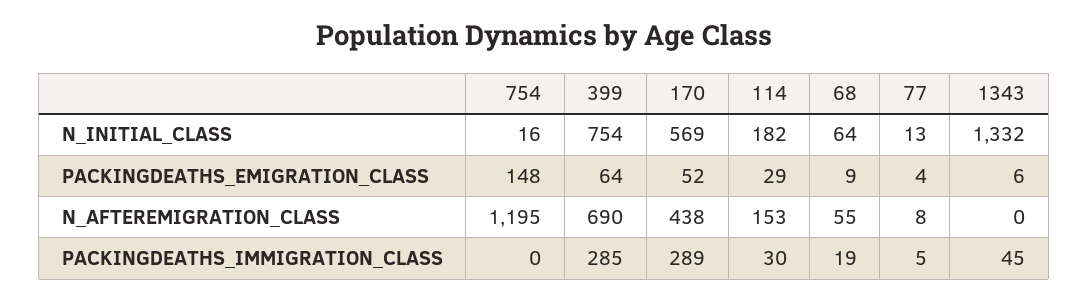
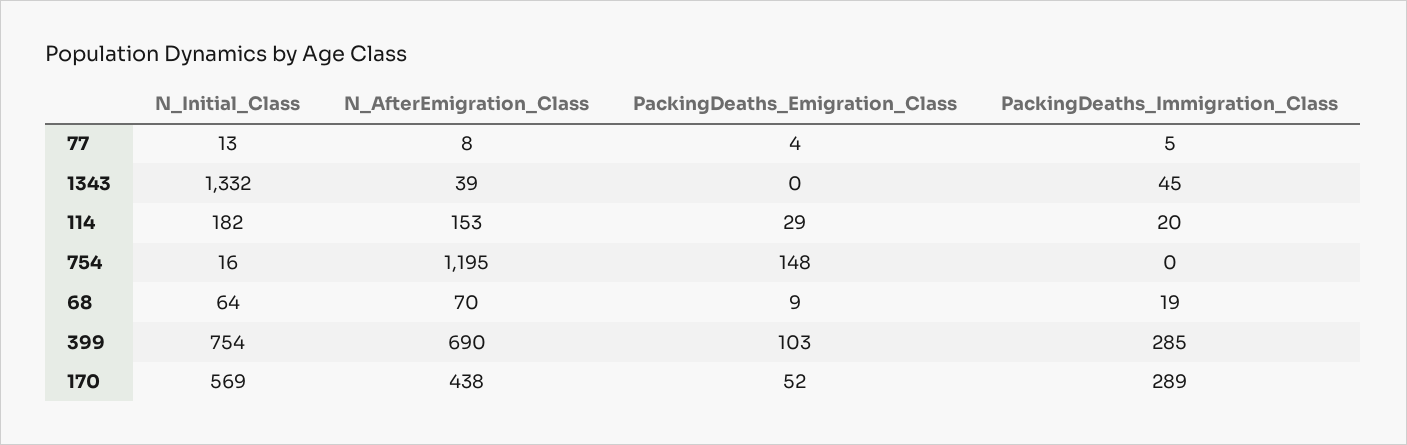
  {
    "754": {
      "N_INITIAL_CLASS": 16,
      "PACKINGDEATHS_EMIGRATION_CLASS": 148,
      "N_AFTEREMIGRATION_CLASS": 1195,
      "PACKINGDEATHS_IMMIGRATION_CLASS": 0
    },
    "399": {
      "N_INITIAL_CLASS": 754,
-     "PACKINGDEATHS_EMIGRATION_CLASS": 64,
+     "PACKINGDEATHS_EMIGRATION_CLASS": 103,
      "N_AFTEREMIGRATION_CLASS": 690,
      "PACKINGDEATHS_IMMIGRATION_CLASS": 285
    },
    "170": {
      "N_INITIAL_CLASS": 569,
      "PACKINGDEATHS_EMIGRATION_CLASS": 52,
      "N_AFTEREMIGRATION_CLASS": 438,
      "PACKINGDEATHS_IMMIGRATION_CLASS": 289
    },
    "114": {
      "N_INITIAL_CLASS": 182,
      "PACKINGDEATHS_EMIGRATION_CLASS": 29,
      "N_AFTEREMIGRATION_CLASS": 153,
-     "PACKINGDEATHS_IMMIGRATION_CLASS": 30
+     "PACKINGDEATHS_IMMIGRATION_CLASS": 20
    },
    "68": {
      "N_INITIAL_CLASS": 64,
      "PACKINGDEATHS_EMIGRATION_CLASS": 9,
-     "N_AFTEREMIGRATION_CLASS": 55,
+     "N_AFTEREMIGRATION_CLASS": 70,
      "PACKINGDEATHS_IMMIGRATION_CLASS": 19
    },
    "77": {
      "N_INITIAL_CLASS": 13,
      "PACKINGDEATHS_EMIGRATION_CLASS": 4,
      "N_AFTEREMIGRATION_CLASS": 8,
      "PACKINGDEATHS_IMMIGRATION_CLASS": 5
    },
    "1343": {
      "N_INITIAL_CLASS": 1332,
-     "PACKINGDEATHS_EMIGRATION_CLASS": 6,
+     "PACKINGDEATHS_EMIGRATION_CLASS": 0,
-     "N_AFTEREMIGRATION_CLASS": 0,
+     "N_AFTEREMIGRATION_CLASS": 39,
      "PACKINGDEATHS_IMMIGRATION_CLASS": 45
    }
  }

